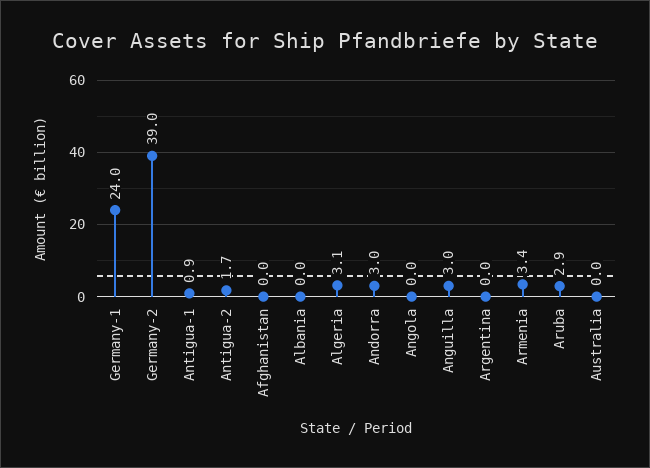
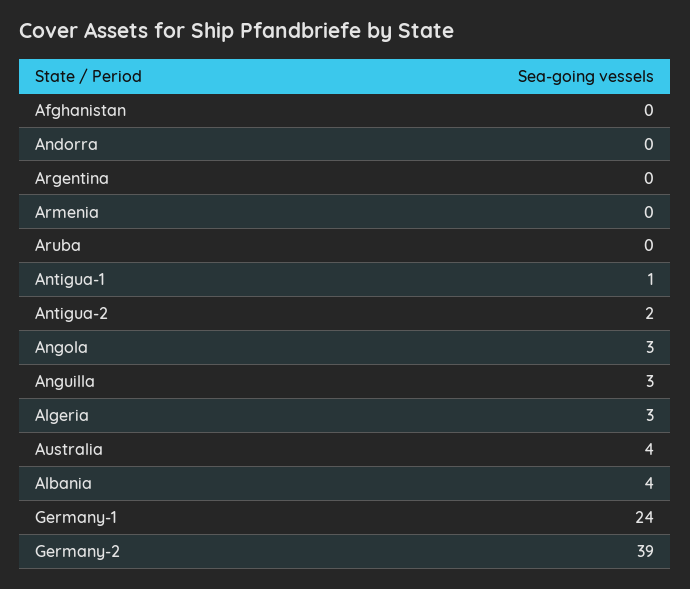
  {
    "Germany-1": 24,
    "Germany-2": 39,
    "Antigua-1": 0.9,
    "Antigua-2": 1.7,
    "Afghanistan": 0,
-   "Albania": 0,
+   "Albania": 4,
    "Algeria": 3.1,
-   "Andorra": 3,
+   "Andorra": 0,
-   "Angola": 0,
+   "Angola": 3,
    "Anguilla": 3,
    "Argentina": 0,
-   "Armenia": 3.4,
+   "Armenia": 0,
-   "Aruba": 2.9,
+   "Aruba": 0,
-   "Australia": 0
+   "Australia": 4
  }

